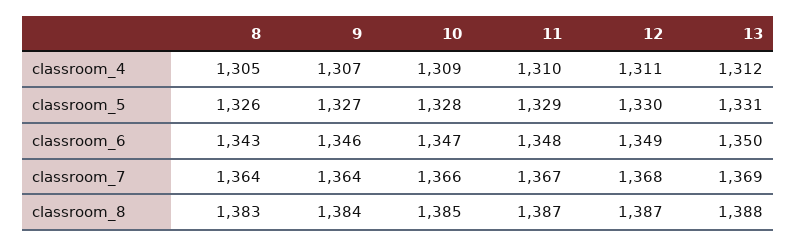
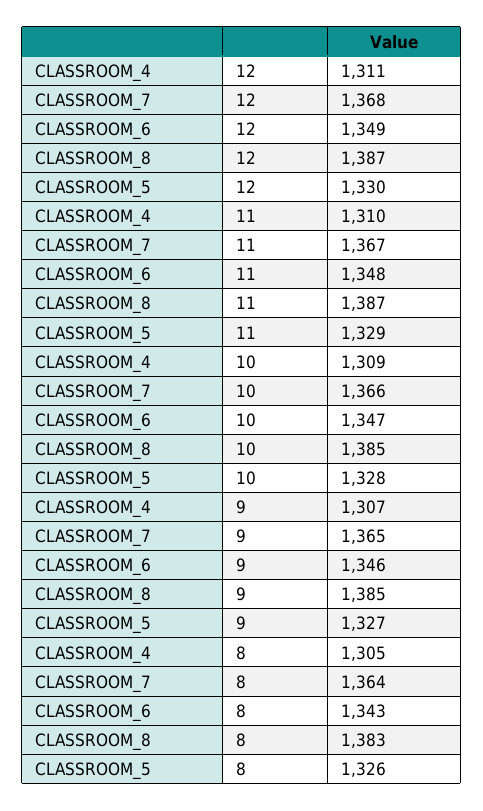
  {
    "8": {
      "classroom_4": 1305,
      "classroom_5": 1326,
      "classroom_6": 1343,
      "classroom_7": 1364,
      "classroom_8": 1383
    },
    "9": {
      "classroom_4": 1307,
      "classroom_5": 1327,
      "classroom_6": 1346,
-     "classroom_7": 1364,
+     "classroom_7": 1365,
-     "classroom_8": 1384
+     "classroom_8": 1385
    },
    "10": {
      "classroom_4": 1309,
      "classroom_5": 1328,
      "classroom_6": 1347,
      "classroom_7": 1366,
      "classroom_8": 1385
    },
    "11": {
      "classroom_4": 1310,
      "classroom_5": 1329,
      "classroom_6": 1348,
      "classroom_7": 1367,
      "classroom_8": 1387
    },
    "12": {
      "classroom_4": 1311,
      "classroom_5": 1330,
      "classroom_6": 1349,
      "classroom_7": 1368,
      "classroom_8": 1387
-   },
+   }
-   "13": {
-     "classroom_4": 1312,
-     "classroom_5": 1331,
-     "classroom_6": 1350,
-     "classroom_7": 1369,
-     "classroom_8": 1388
-   }
  }

